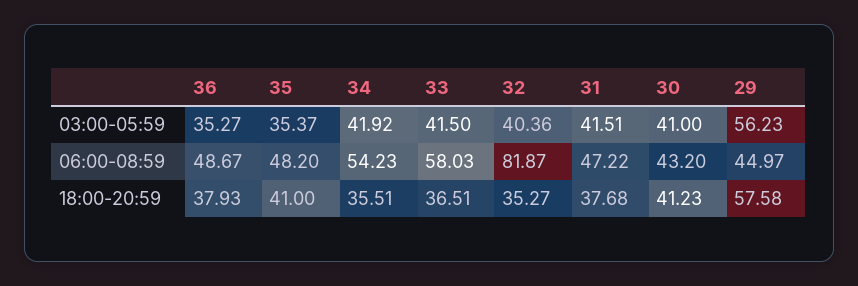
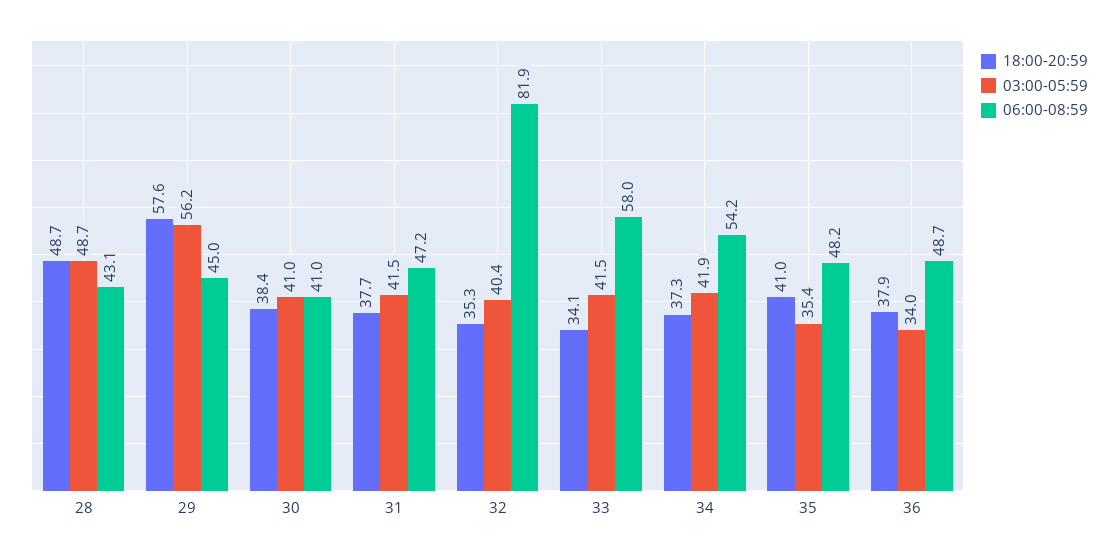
  {
    "03:00-05:59": {
-     "36": 35.27,
+     "36": 34,
      "35": 35.37,
      "34": 41.92,
      "33": 41.5,
      "32": 40.36,
      "31": 41.51,
      "30": 41,
-     "29": 56.23
+     "29": 56.23,
+     "28": 48.7
    },
    "06:00-08:59": {
      "36": 48.67,
      "35": 48.2,
      "34": 54.23,
      "33": 58.03,
      "32": 81.87,
      "31": 47.22,
-     "30": 43.2,
+     "30": 41,
-     "29": 44.97
+     "29": 44.97,
+     "28": 43.1
    },
    "18:00-20:59": {
      "36": 37.93,
      "35": 41,
-     "34": 35.51,
+     "34": 37.3,
-     "33": 36.51,
+     "33": 34.1,
      "32": 35.27,
      "31": 37.68,
-     "30": 41.23,
+     "30": 38.4,
-     "29": 57.58
+     "29": 57.58,
+     "28": 48.7
    }
  }

